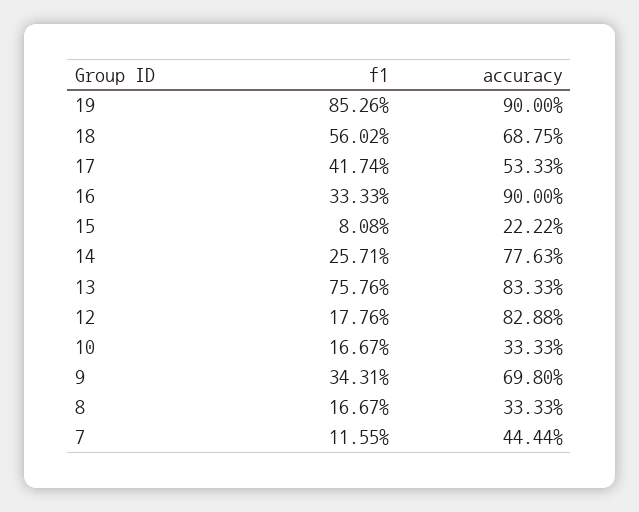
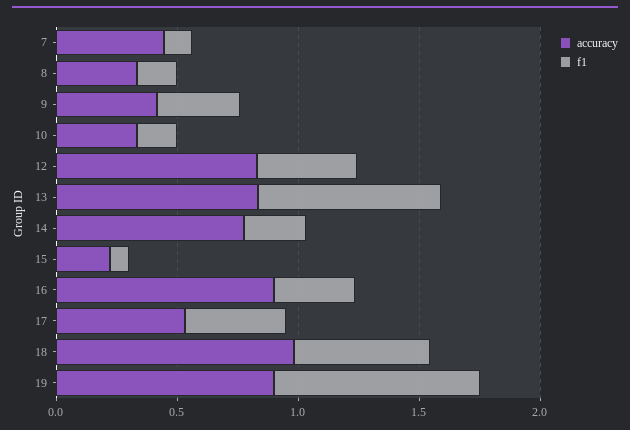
  {
    "f1": {
      "19": 0.8526,
      "18": 0.5602,
      "17": 0.4174,
      "16": 0.3333,
      "15": 0.0808,
      "14": 0.2571,
      "13": 0.7576,
-     "12": 0.1776,
+     "12": 0.4,
      "10": 0.1667,
      "9": 0.3431,
      "8": 0.1667,
      "7": 0.1155
    },
    "accuracy": {
      "19": 0.9,
-     "18": 0.6875,
+     "18": 1,
      "17": 0.5333,
      "16": 0.9,
      "15": 0.2222,
      "14": 0.7763,
      "13": 0.8333,
      "12": 0.8288,
      "10": 0.3333,
-     "9": 0.698,
+     "9": 0.4,
      "8": 0.3333,
      "7": 0.4444
    }
  }

